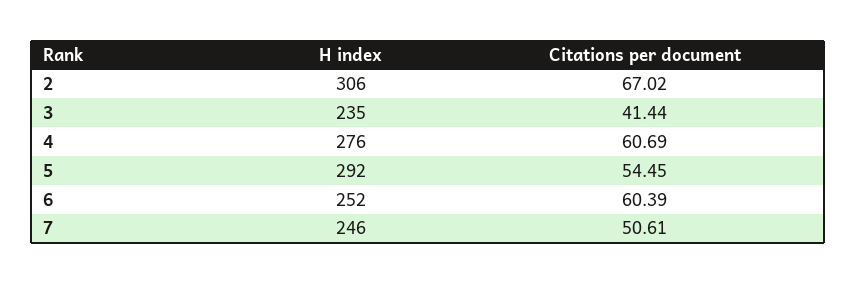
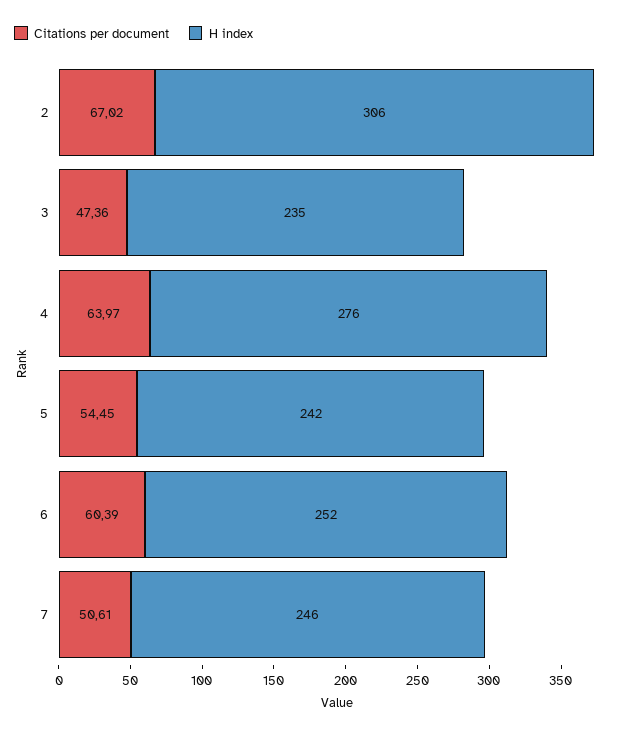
  {
    "H index": {
      "2": 306,
      "3": 235,
      "4": 276,
-     "5": 292,
+     "5": 242,
      "6": 252,
      "7": 246
    },
    "Citations per document": {
      "2": 67.02,
-     "3": 41.44,
+     "3": 47.36,
-     "4": 60.69,
+     "4": 63.97,
      "5": 54.45,
      "6": 60.39,
      "7": 50.61
    }
  }

